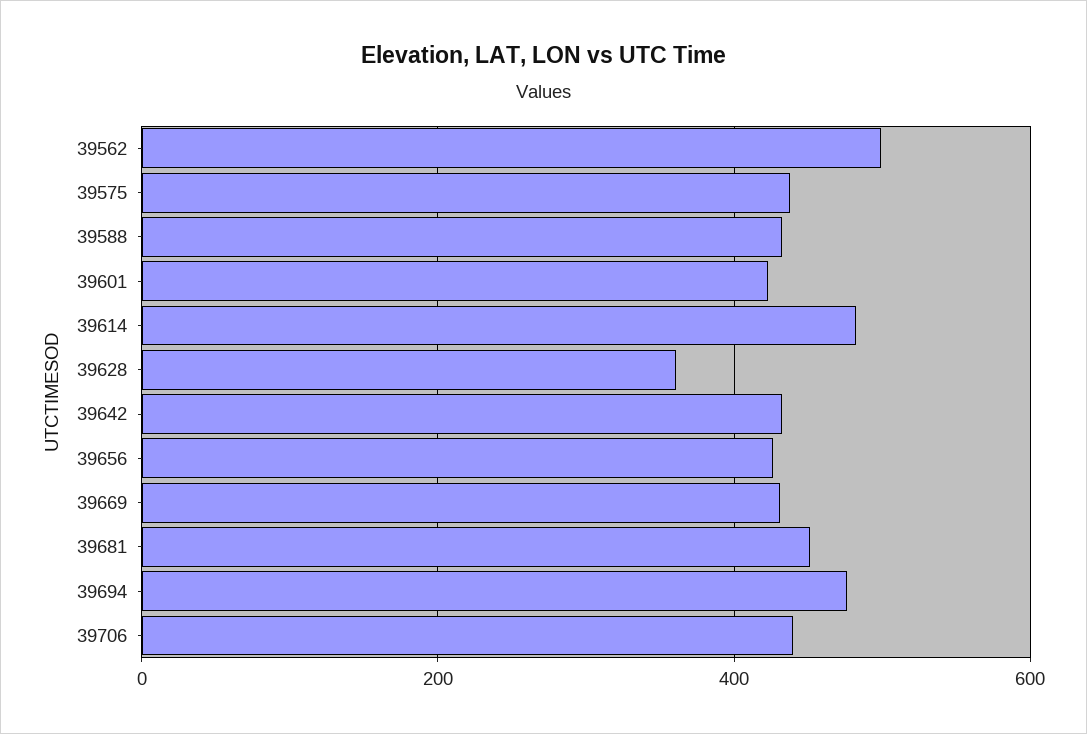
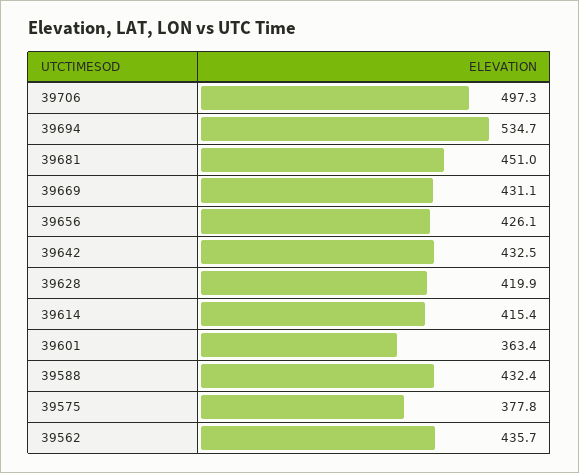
  {
-   "39562": 500,
+   "39562": 435.7,
-   "39575": 440,
+   "39575": 377.8,
    "39588": 432.4,
-   "39601": 420,
+   "39601": 363.4,
-   "39614": 480,
+   "39614": 415.4,
-   "39628": 360,
+   "39628": 419.9,
    "39642": 432.5,
    "39656": 426.1,
    "39669": 431.1,
    "39681": 451,
-   "39694": 480,
+   "39694": 534.7,
-   "39706": 440
+   "39706": 497.3
  }

